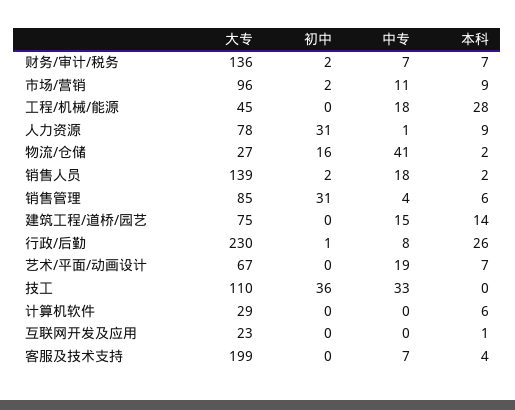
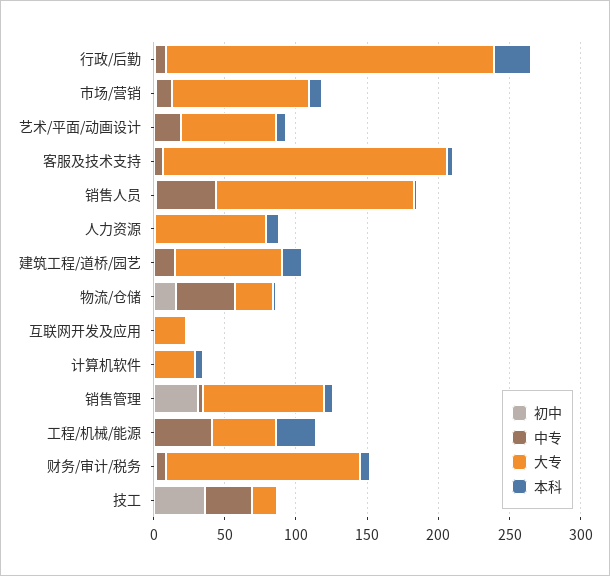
  {
    "大专": {
      "财务/审计/税务": 136,
      "市场/营销": 96,
      "工程/机械/能源": 45,
      "人力资源": 78,
      "物流/仓储": 27,
      "销售人员": 139,
      "销售管理": 85,
      "建筑工程/道桥/园艺": 75,
      "行政/后勤": 230,
      "艺术/平面/动画设计": 67,
-     "技工": 110,
+     "技工": 20,
      "计算机软件": 29,
      "互联网开发及应用": 23,
      "客服及技术支持": 199
    },
    "初中": {
      "财务/审计/税务": 2,
      "市场/营销": 2,
      "工程/机械/能源": 0,
-     "人力资源": 31,
+     "人力资源": 0,
      "物流/仓储": 16,
      "销售人员": 2,
      "销售管理": 31,
      "建筑工程/道桥/园艺": 0,
      "行政/后勤": 1,
      "艺术/平面/动画设计": 0,
      "技工": 36,
      "计算机软件": 0,
      "互联网开发及应用": 0,
      "客服及技术支持": 0
    },
    "中专": {
      "财务/审计/税务": 7,
      "市场/营销": 11,
-     "工程/机械/能源": 18,
+     "工程/机械/能源": 40,
      "人力资源": 1,
      "物流/仓储": 41,
-     "销售人员": 18,
+     "销售人员": 40,
      "销售管理": 4,
      "建筑工程/道桥/园艺": 15,
      "行政/后勤": 8,
      "艺术/平面/动画设计": 19,
      "技工": 33,
      "计算机软件": 0,
      "互联网开发及应用": 0,
      "客服及技术支持": 7
    },
    "本科": {
      "财务/审计/税务": 7,
      "市场/营销": 9,
      "工程/机械/能源": 28,
      "人力资源": 9,
      "物流/仓储": 2,
      "销售人员": 2,
      "销售管理": 6,
      "建筑工程/道桥/园艺": 14,
      "行政/后勤": 26,
      "艺术/平面/动画设计": 7,
      "技工": 0,
      "计算机软件": 6,
      "互联网开发及应用": 1,
      "客服及技术支持": 4
    }
  }

